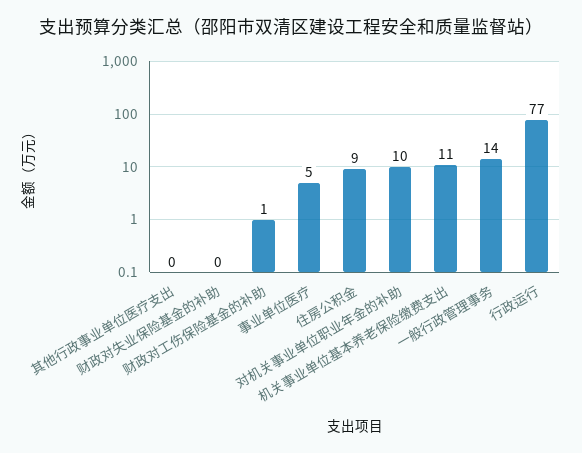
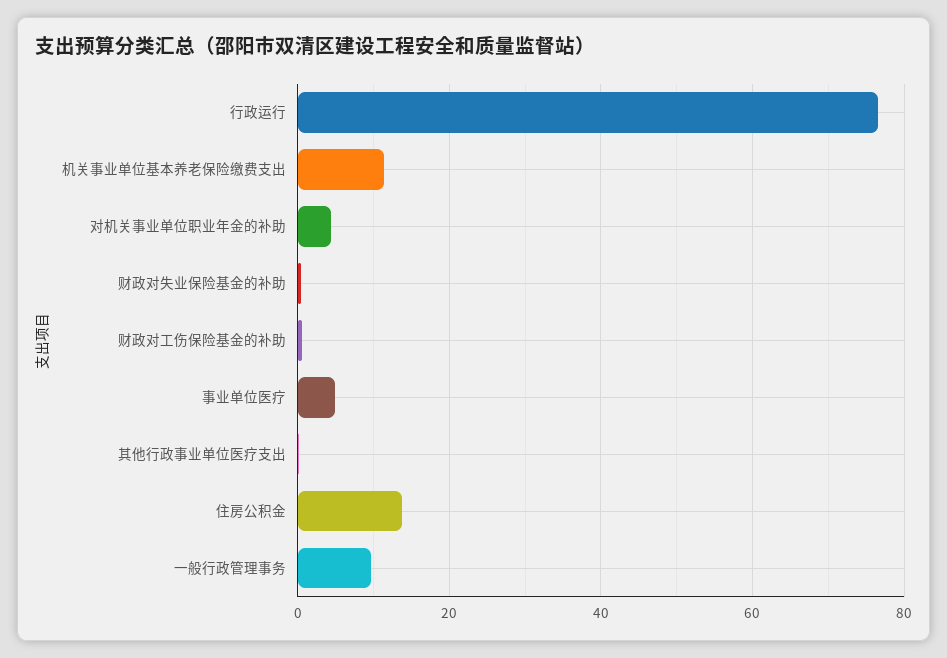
  {
    "其他行政事业单位医疗支出": 0,
    "财政对失业保险基金的补助": 0,
    "财政对工伤保险基金的补助": 1,
    "事业单位医疗": 5,
-   "住房公积金": 9,
+   "住房公积金": 14,
-   "对机关事业单位职业年金的补助": 10,
+   "对机关事业单位职业年金的补助": 4,
    "机关事业单位基本养老保险缴费支出": 11,
-   "一般行政管理事务": 14,
+   "一般行政管理事务": 10,
    "行政运行": 77
  }

